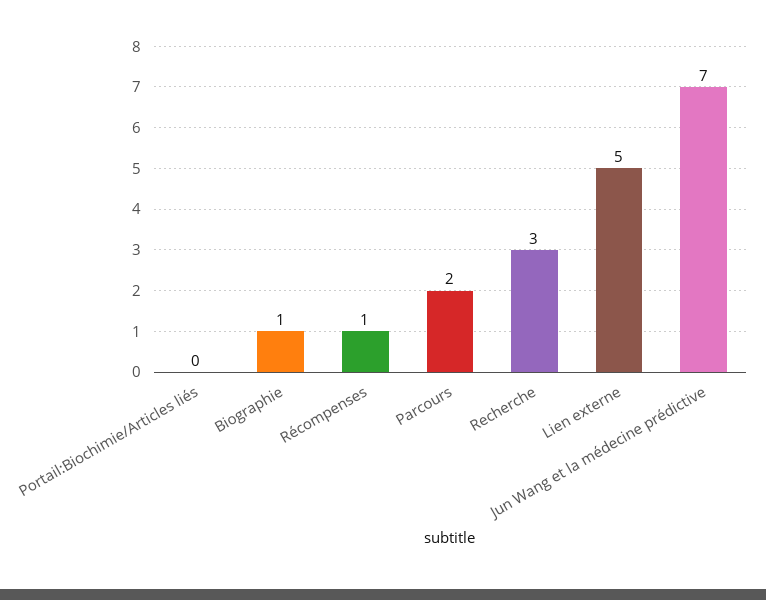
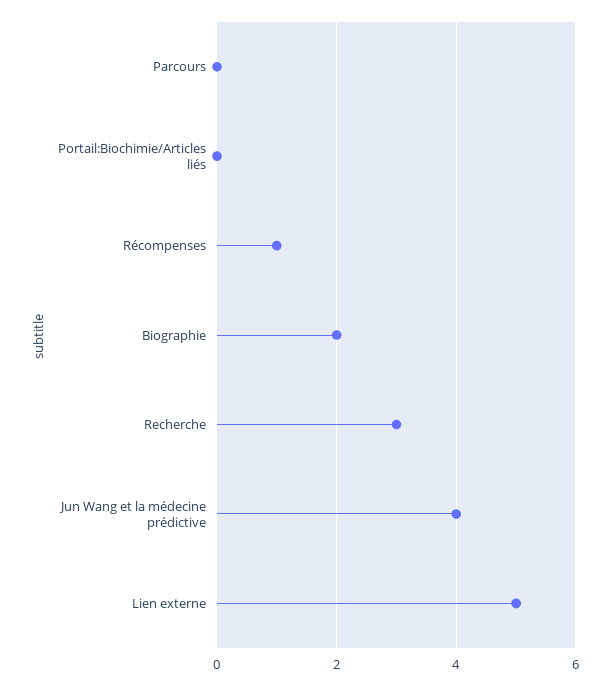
  {
    "Portail:Biochimie/Articles liés": 0,
-   "Biographie": 1,
+   "Biographie": 2,
    "Récompenses": 1,
-   "Parcours": 2,
+   "Parcours": 0,
    "Recherche": 3,
    "Lien externe": 5,
-   "Jun Wang et la médecine prédictive": 7
+   "Jun Wang et la médecine prédictive": 4
  }

